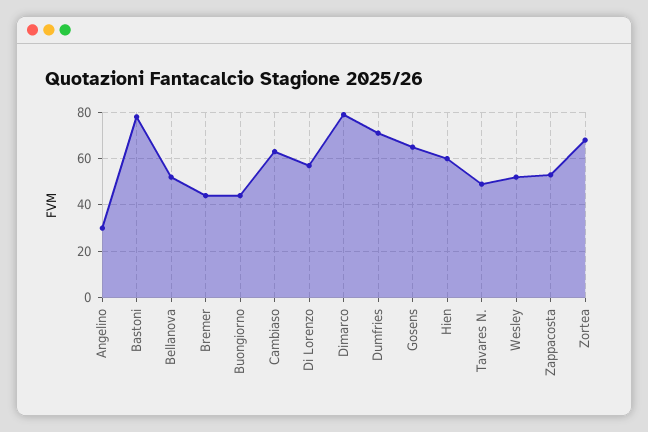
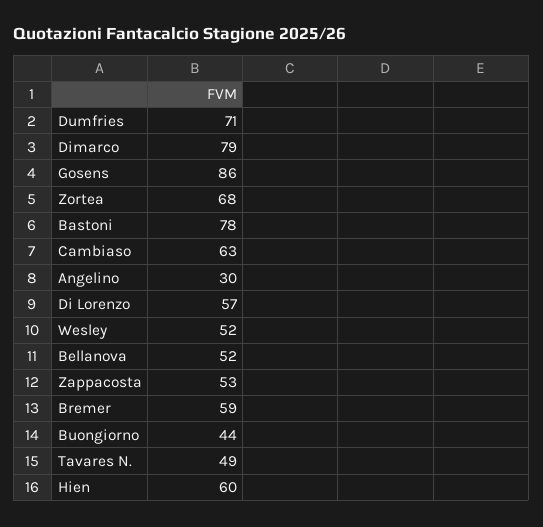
  {
    "Angelino": 30,
    "Bastoni": 78,
    "Bellanova": 52,
-   "Bremer": 45,
+   "Bremer": 59,
    "Buongiorno": 44,
    "Cambiaso": 63,
    "Di Lorenzo": 57,
    "Dimarco": 79,
    "Dumfries": 71,
-   "Gosens": 65,
+   "Gosens": 86,
    "Hien": 60,
    "Tavares N.": 49,
    "Wesley": 52,
    "Zappacosta": 53,
    "Zortea": 68
  }

